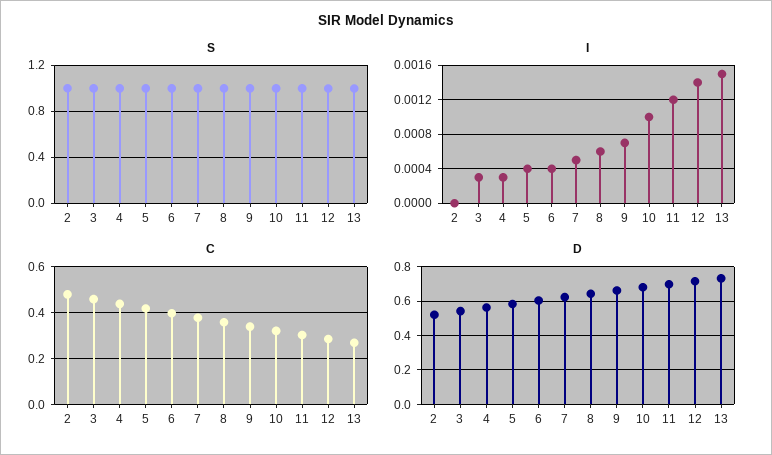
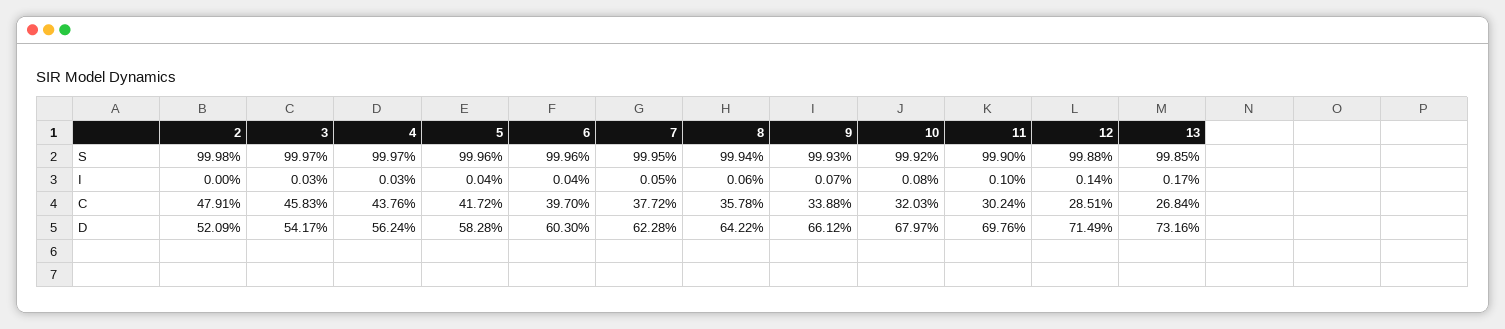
  {
    "S": {
      "2": 0.9998,
      "3": 0.9997,
      "4": 0.9997,
      "5": 0.9996,
      "6": 0.9996,
      "7": 0.9995,
      "8": 0.9994,
      "9": 0.9993,
      "10": 0.9992,
      "11": 0.999,
      "12": 0.9988,
      "13": 0.9985
    },
    "I": {
      "2": 0,
      "3": 0.0003,
      "4": 0.0003,
      "5": 0.0004,
      "6": 0.0004,
      "7": 0.0005,
      "8": 0.0006,
      "9": 0.0007,
-     "10": 0.001,
+     "10": 0.0008,
-     "11": 0.0012,
+     "11": 0.001,
      "12": 0.0014,
-     "13": 0.0015
+     "13": 0.0017
    },
    "C": {
      "2": 0.4791,
      "3": 0.4583,
      "4": 0.4376,
      "5": 0.4172,
      "6": 0.397,
      "7": 0.3772,
      "8": 0.3578,
      "9": 0.3388,
      "10": 0.3203,
      "11": 0.3024,
      "12": 0.2851,
      "13": 0.2684
    },
    "D": {
      "2": 0.5209,
      "3": 0.5417,
      "4": 0.5624,
      "5": 0.5828,
      "6": 0.603,
      "7": 0.6228,
      "8": 0.6422,
      "9": 0.6612,
      "10": 0.6797,
      "11": 0.6976,
      "12": 0.7149,
      "13": 0.7316
    }
  }

